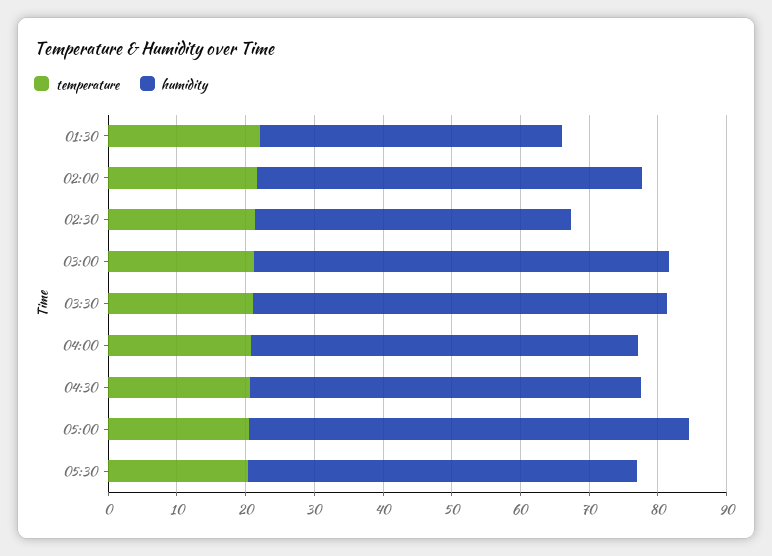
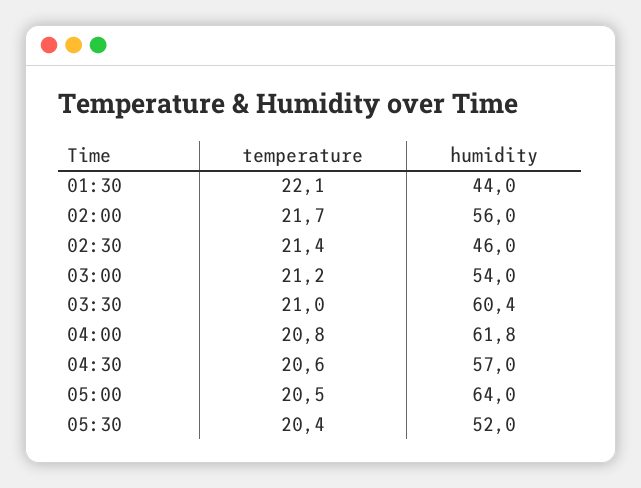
  {
    "temperature": {
      "01:30": 22.1,
      "02:00": 21.7,
      "02:30": 21.4,
      "03:00": 21.2,
      "03:30": 21,
      "04:00": 20.8,
      "04:30": 20.6,
      "05:00": 20.5,
      "05:30": 20.4
    },
    "humidity": {
      "01:30": 44,
      "02:00": 56,
      "02:30": 46,
-     "03:00": 60,
+     "03:00": 54,
      "03:30": 60.4,
-     "04:00": 56,
+     "04:00": 61.8,
      "04:30": 57,
      "05:00": 64,
-     "05:30": 56
+     "05:30": 52
    }
  }

